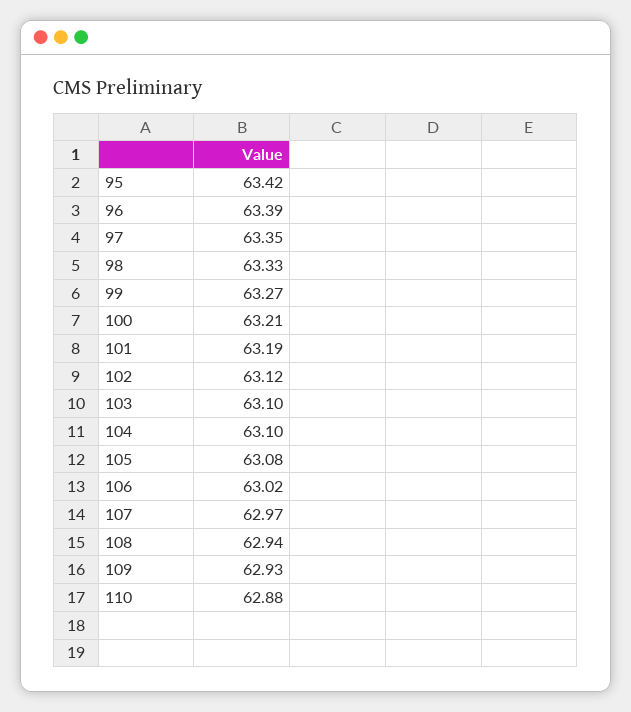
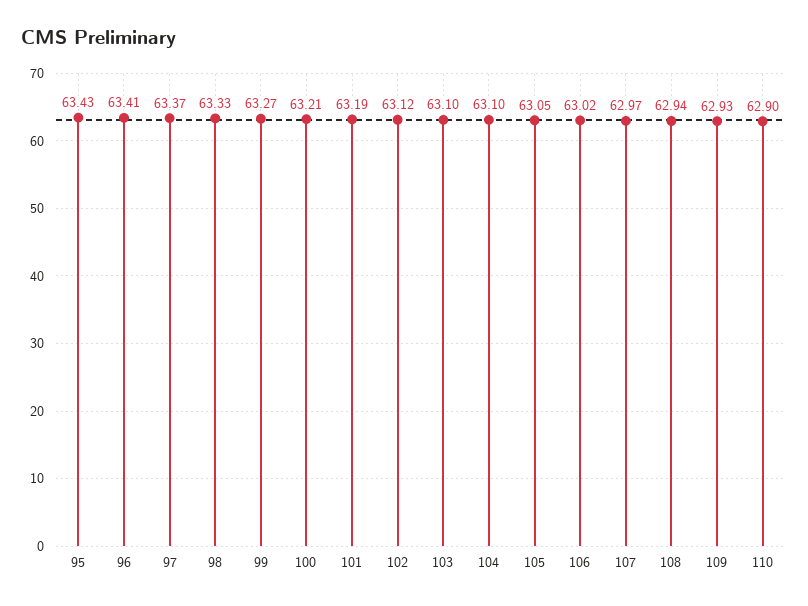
  {
-   "95": 63.42,
+   "95": 63.43,
-   "96": 63.39,
+   "96": 63.41,
-   "97": 63.35,
+   "97": 63.37,
    "98": 63.33,
    "99": 63.27,
    "100": 63.21,
    "101": 63.19,
    "102": 63.12,
    "103": 63.1,
    "104": 63.1,
-   "105": 63.08,
+   "105": 63.05,
    "106": 63.02,
    "107": 62.97,
    "108": 62.94,
    "109": 62.93,
-   "110": 62.88
+   "110": 62.9
  }

